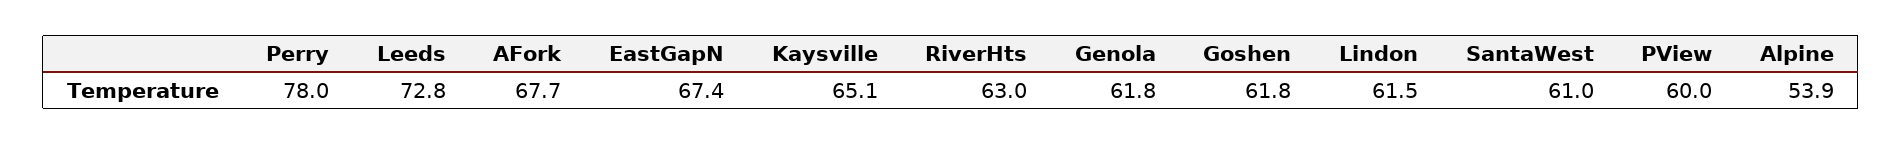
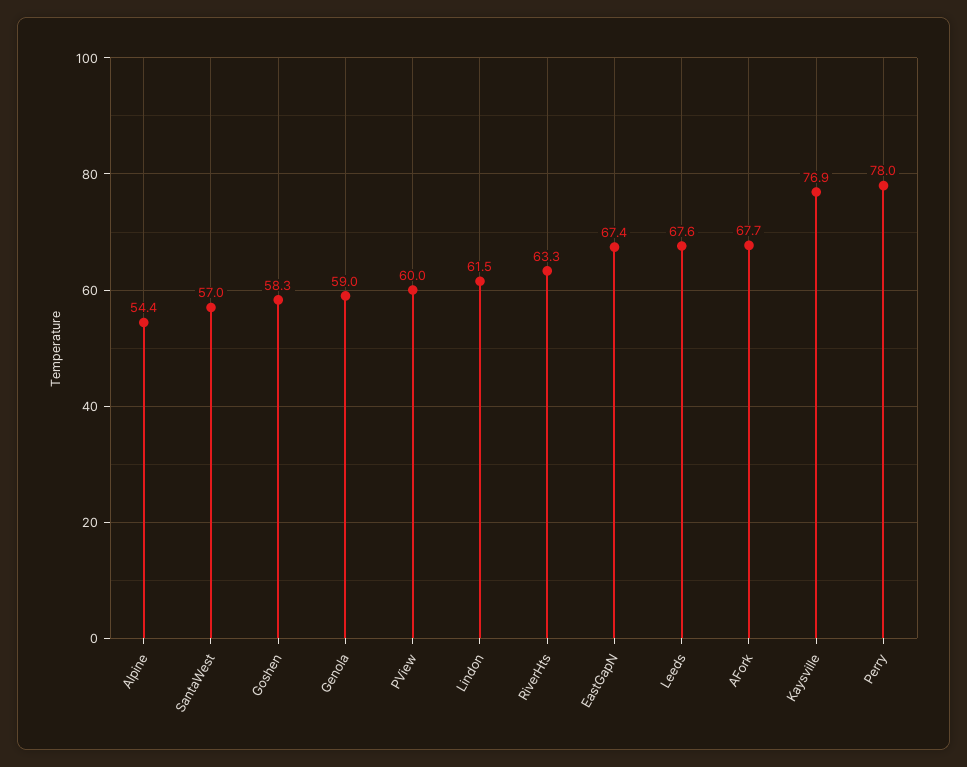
  {
    "Perry": 78,
-   "Leeds": 72.8,
+   "Leeds": 67.6,
    "AFork": 67.7,
    "EastGapN": 67.4,
-   "Kaysville": 65.1,
+   "Kaysville": 76.9,
-   "RiverHts": 63,
+   "RiverHts": 63.3,
-   "Genola": 61.8,
+   "Genola": 59,
-   "Goshen": 61.8,
+   "Goshen": 58.3,
    "Lindon": 61.5,
-   "SantaWest": 61,
+   "SantaWest": 57,
    "PView": 60,
-   "Alpine": 53.9
+   "Alpine": 54.4
  }

